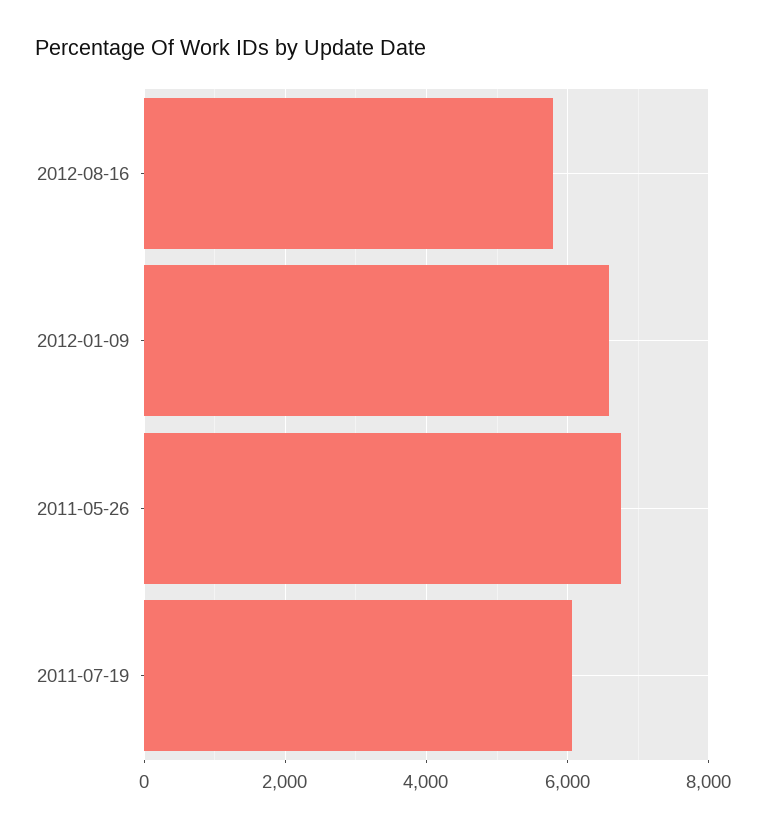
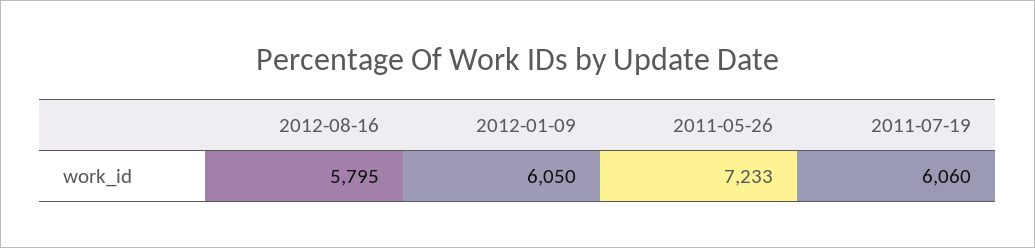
  {
    "2012-08-16": 5795,
-   "2012-01-09": 6600,
+   "2012-01-09": 6050,
-   "2011-05-26": 6800,
+   "2011-05-26": 7233,
    "2011-07-19": 6060
  }

